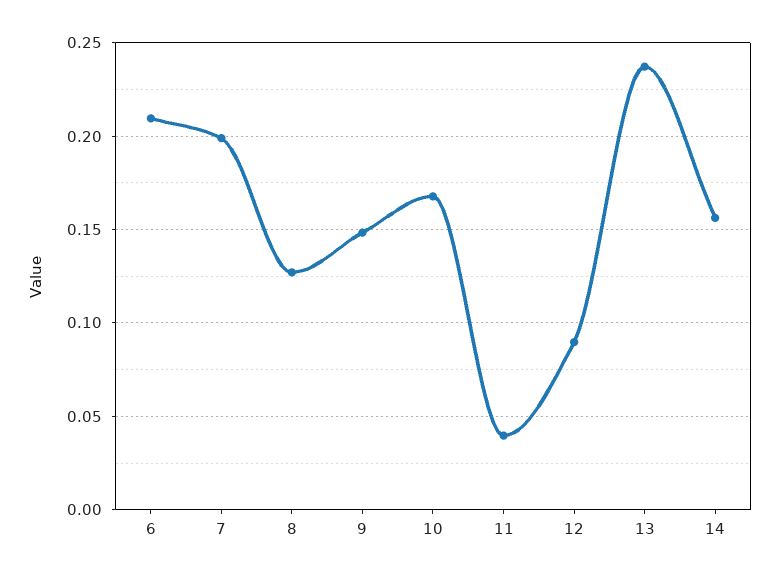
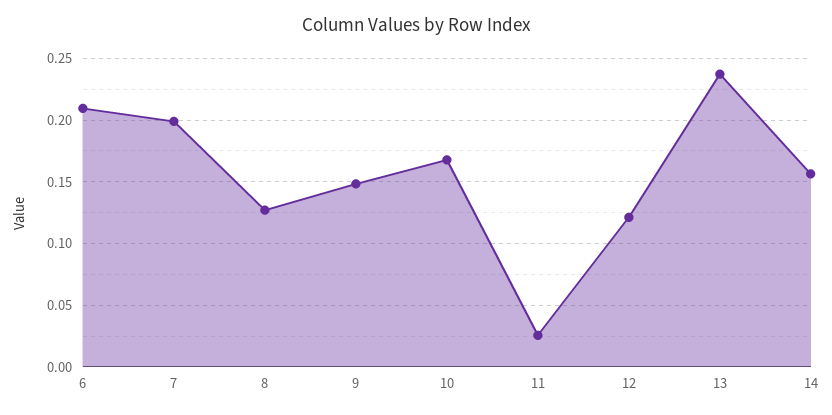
  {
    "6": 0.21,
    "7": 0.2,
    "8": 0.125,
    "9": 0.15,
    "10": 0.17,
-   "11": 0.04,
+   "11": 0.025,
-   "12": 0.09,
+   "12": 0.12,
    "13": 0.235,
    "14": 0.155
  }

